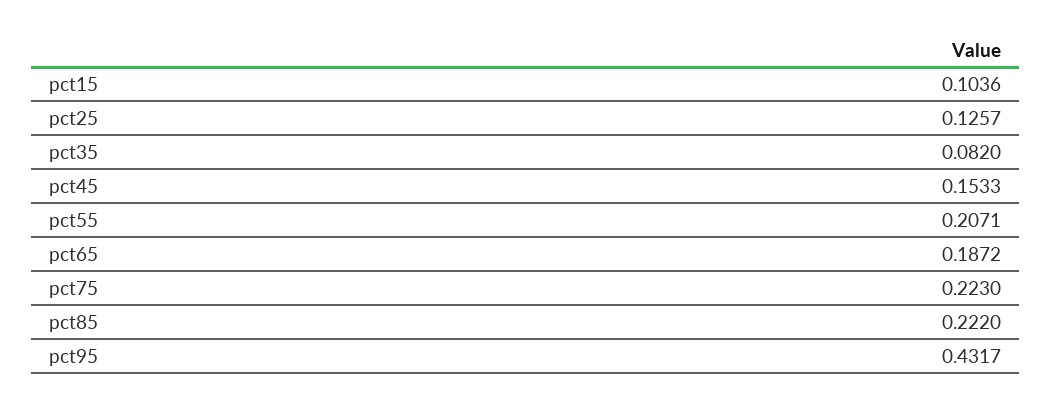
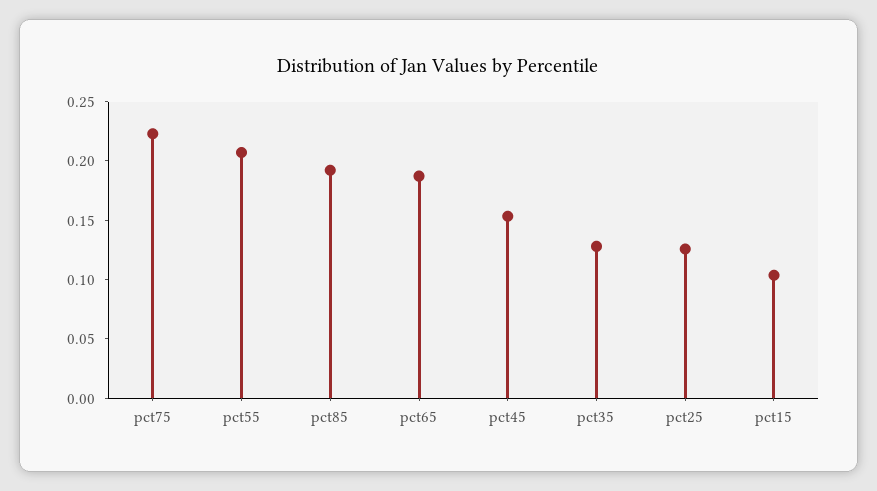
  {
    "pct15": 0.1036,
    "pct25": 0.1257,
-   "pct35": 0.082,
+   "pct35": 0.13,
    "pct45": 0.1533,
    "pct55": 0.2071,
    "pct65": 0.1872,
    "pct75": 0.223,
-   "pct85": 0.222,
+   "pct85": 0.19
-   "pct95": 0.4317
  }

